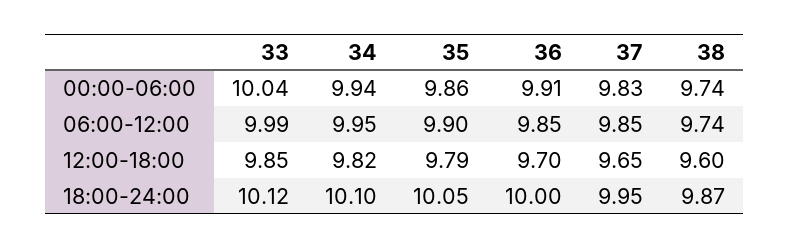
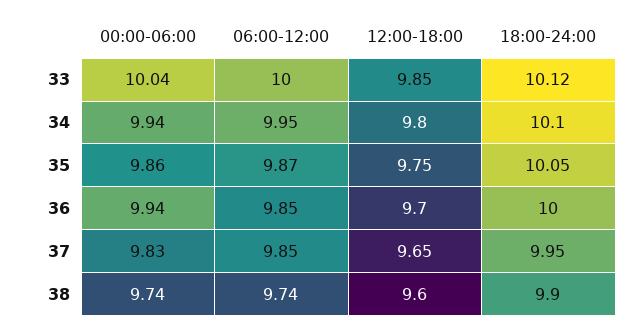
  {
    "33": {
      "00:00-06:00": 10.04,
-     "06:00-12:00": 9.99,
+     "06:00-12:00": 10,
      "12:00-18:00": 9.85,
      "18:00-24:00": 10.12
    },
    "34": {
      "00:00-06:00": 9.94,
      "06:00-12:00": 9.95,
-     "12:00-18:00": 9.82,
+     "12:00-18:00": 9.8,
      "18:00-24:00": 10.1
    },
    "35": {
      "00:00-06:00": 9.86,
-     "06:00-12:00": 9.9,
+     "06:00-12:00": 9.87,
-     "12:00-18:00": 9.79,
+     "12:00-18:00": 9.75,
      "18:00-24:00": 10.05
    },
    "36": {
-     "00:00-06:00": 9.91,
+     "00:00-06:00": 9.94,
      "06:00-12:00": 9.85,
      "12:00-18:00": 9.7,
      "18:00-24:00": 10
    },
    "37": {
      "00:00-06:00": 9.83,
      "06:00-12:00": 9.85,
      "12:00-18:00": 9.65,
      "18:00-24:00": 9.95
    },
    "38": {
      "00:00-06:00": 9.74,
      "06:00-12:00": 9.74,
      "12:00-18:00": 9.6,
-     "18:00-24:00": 9.87
+     "18:00-24:00": 9.9
    }
  }

